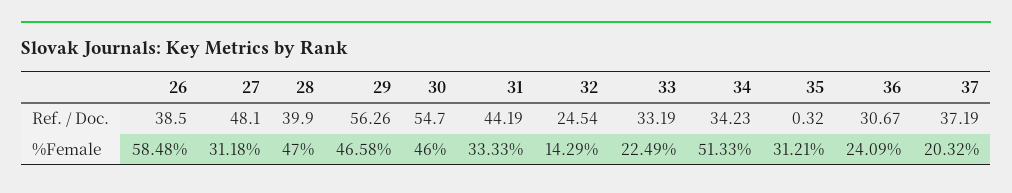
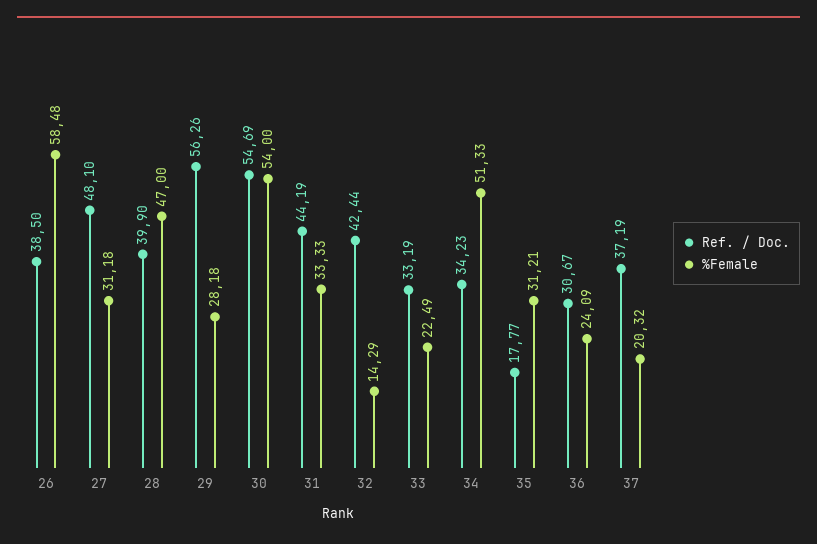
  {
    "Ref. / Doc.": {
      "26": 38.5,
      "27": 48.1,
      "28": 39.9,
      "29": 56.26,
-     "30": 54.7,
+     "30": 54.69,
      "31": 44.19,
-     "32": 24.54,
+     "32": 42.44,
      "33": 33.19,
      "34": 34.23,
-     "35": 0.32,
+     "35": 17.77,
      "36": 30.67,
      "37": 37.19
    },
    "%Female": {
      "26": 58.48,
      "27": 31.18,
      "28": 47,
-     "29": 46.58,
+     "29": 28.18,
-     "30": 46,
+     "30": 54,
      "31": 33.33,
      "32": 14.29,
      "33": 22.49,
      "34": 51.33,
      "35": 31.21,
      "36": 24.09,
      "37": 20.32
    }
  }

